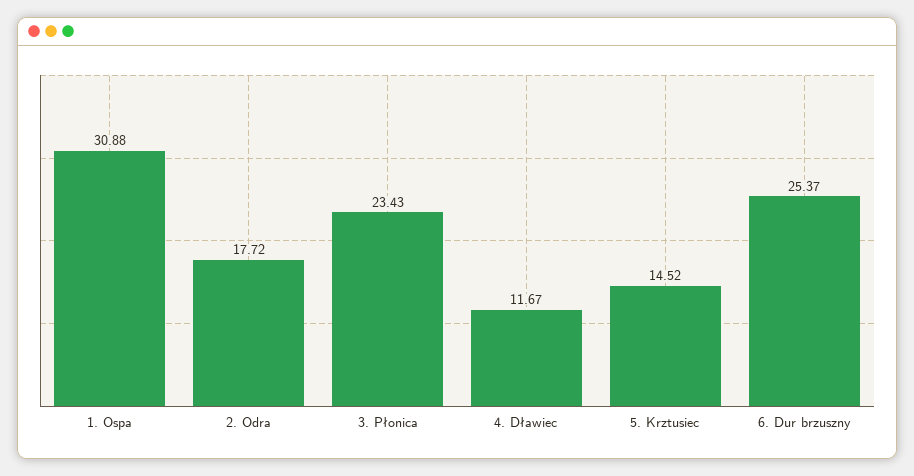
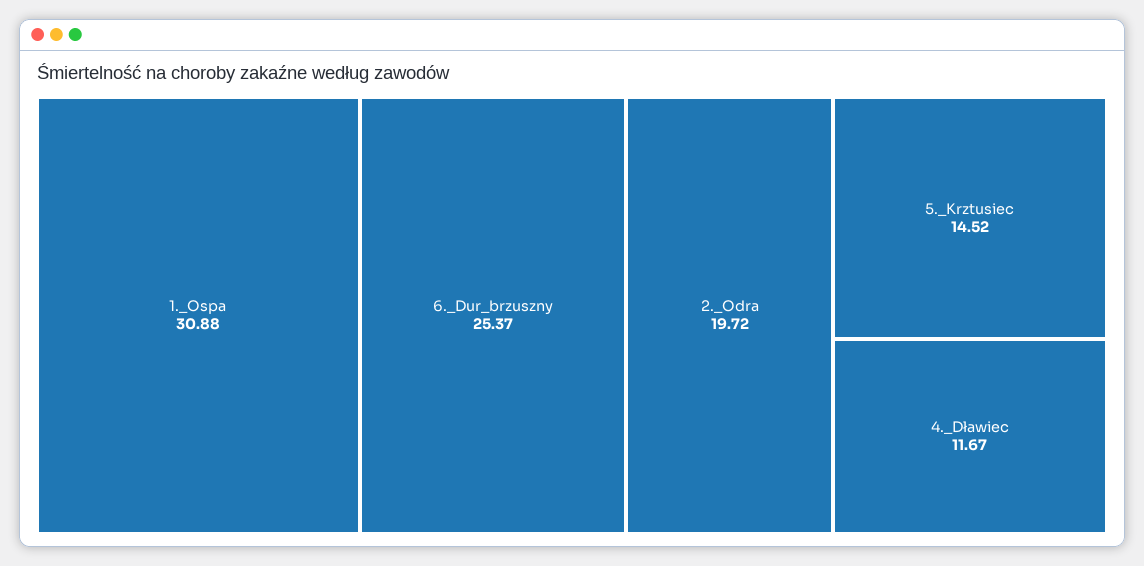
  {
    "1. Ospa": 30.88,
-   "2. Odra": 17.72,
+   "2. Odra": 19.72,
-   "3. Płonica": 23.43,
    "4. Dławiec": 11.67,
    "5. Krztusiec": 14.52,
    "6. Dur brzuszny": 25.37
  }

